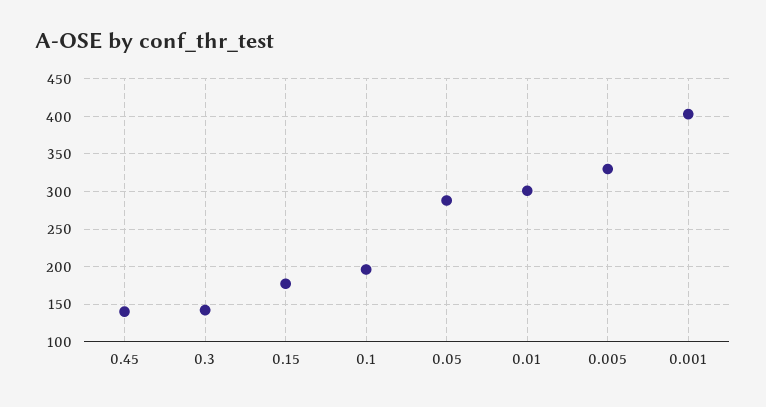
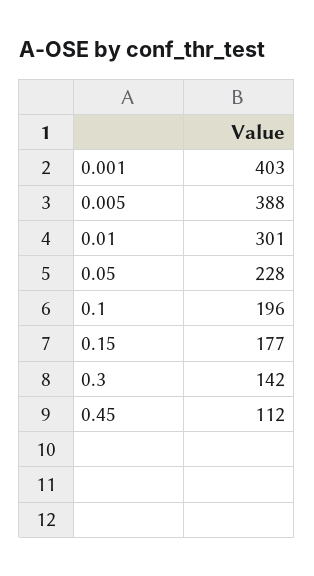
  {
-   "0.45": 140,
+   "0.45": 112,
    "0.3": 142,
    "0.15": 177,
    "0.1": 196,
-   "0.05": 290,
+   "0.05": 228,
    "0.01": 301,
-   "0.005": 330,
+   "0.005": 388,
    "0.001": 403
  }

